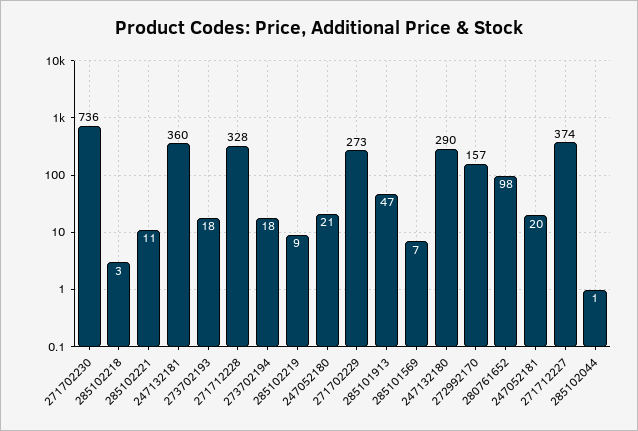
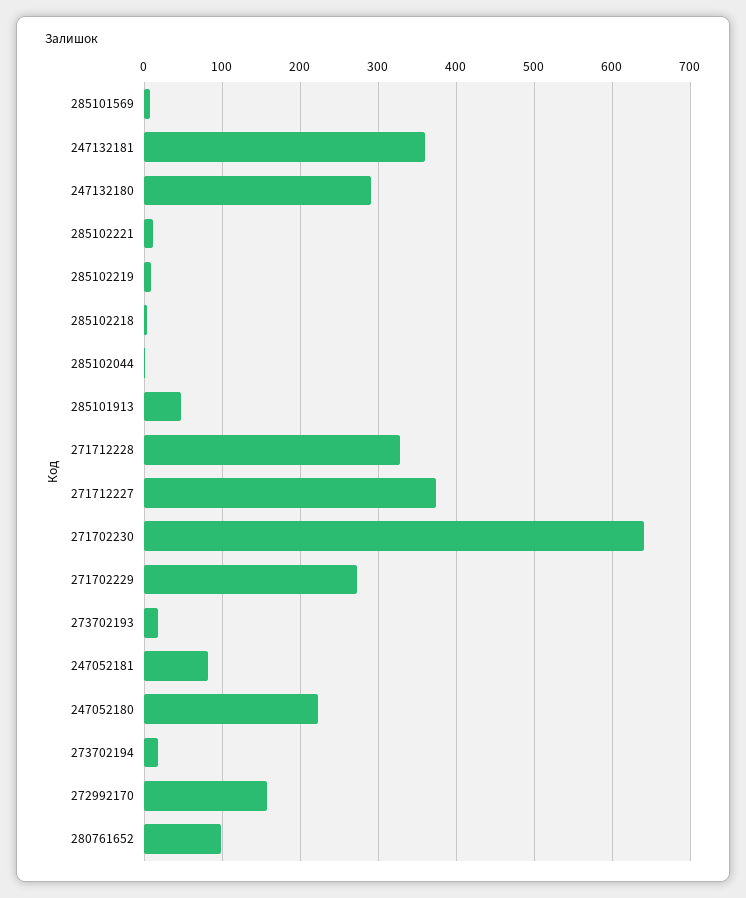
  {
-   "271702230": 736,
+   "271702230": 640,
    "285102218": 3,
    "285102221": 11,
    "247132181": 360,
    "273702193": 18,
    "271712228": 328,
    "273702194": 18,
    "285102219": 9,
-   "247052180": 21,
+   "247052180": 220,
    "271702229": 273,
    "285101913": 47,
    "285101569": 7,
    "247132180": 290,
    "272992170": 157,
    "280761652": 98,
-   "247052181": 20,
+   "247052181": 80,
    "271712227": 374,
    "285102044": 1
  }

